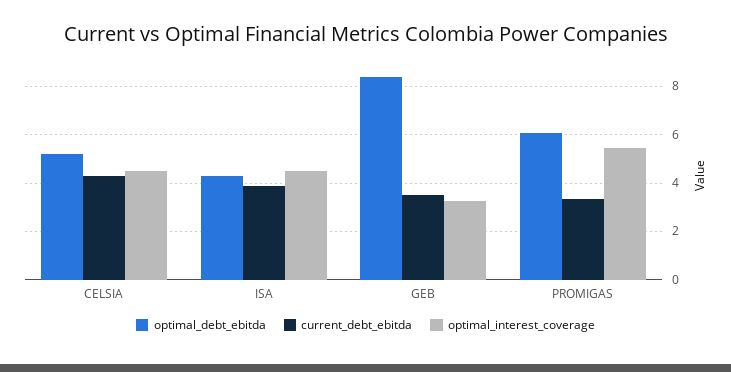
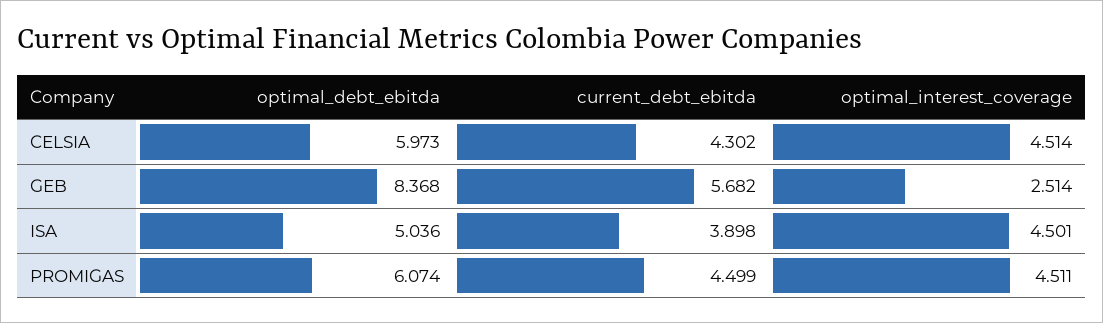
  {
    "optimal_debt_ebitda": {
-     "CELSIA": 5.25,
+     "CELSIA": 5.973,
-     "ISA": 4.25,
+     "ISA": 5.036,
      "GEB": 8.368,
      "PROMIGAS": 6.074
    },
    "current_debt_ebitda": {
      "CELSIA": 4.302,
      "ISA": 3.898,
-     "GEB": 3.5,
+     "GEB": 5.682,
-     "PROMIGAS": 3.25
+     "PROMIGAS": 4.499
    },
    "optimal_interest_coverage": {
      "CELSIA": 4.514,
      "ISA": 4.501,
-     "GEB": 3.25,
+     "GEB": 2.514,
-     "PROMIGAS": 5.5
+     "PROMIGAS": 4.511
    }
  }

